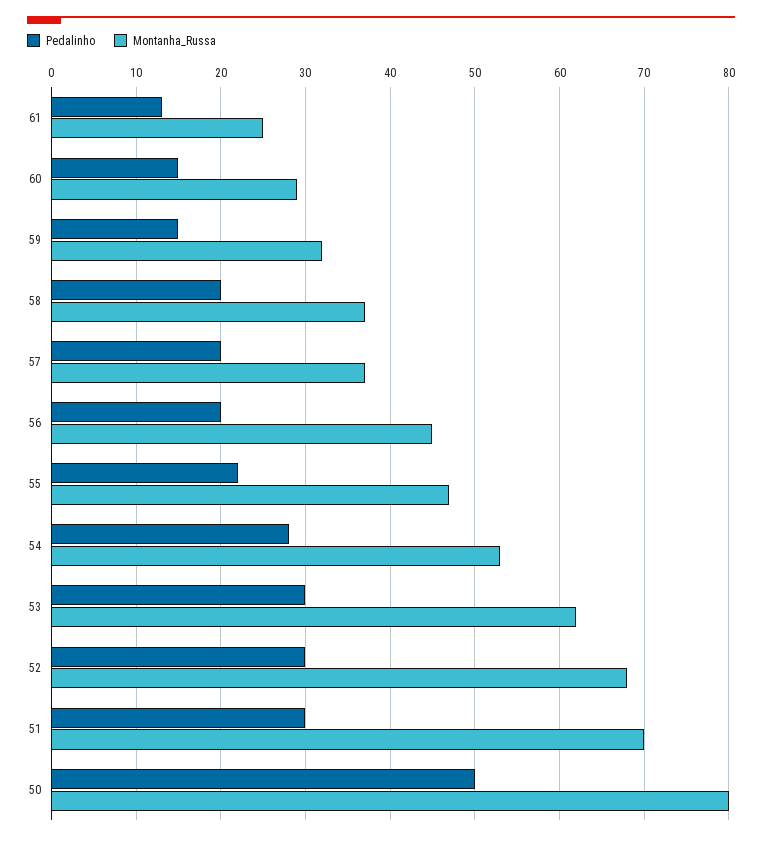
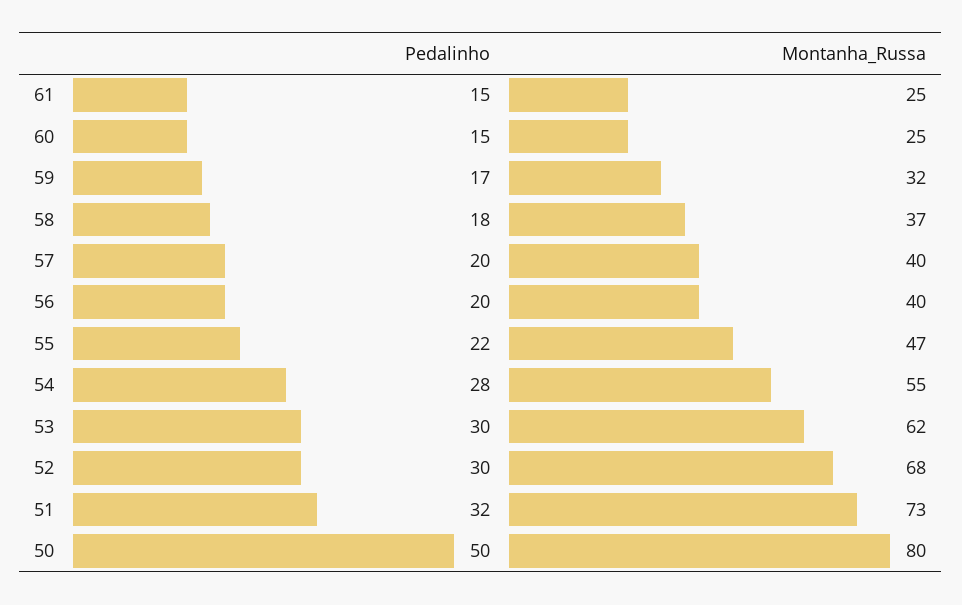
  {
    "Pedalinho": {
-     "61": 13,
+     "61": 15,
      "60": 15,
-     "59": 15,
+     "59": 17,
-     "58": 20,
+     "58": 18,
      "57": 20,
      "56": 20,
      "55": 22,
      "54": 28,
      "53": 30,
      "52": 30,
-     "51": 30,
+     "51": 32,
      "50": 50
    },
    "Montanha_Russa": {
      "61": 25,
-     "60": 29,
+     "60": 25,
      "59": 32,
      "58": 37,
-     "57": 37,
+     "57": 40,
-     "56": 45,
+     "56": 40,
      "55": 47,
-     "54": 53,
+     "54": 55,
      "53": 62,
      "52": 68,
-     "51": 70,
+     "51": 73,
      "50": 80
    }
  }

